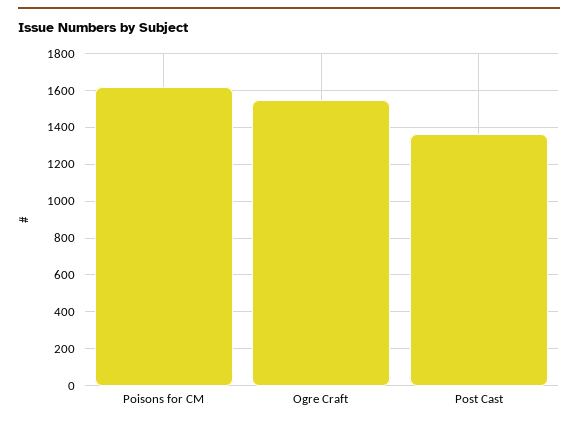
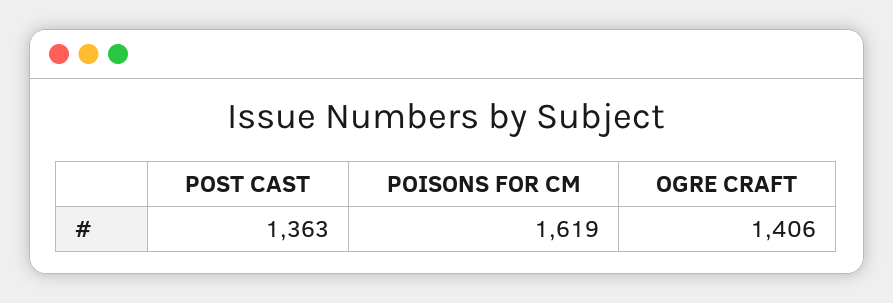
  {
    "Poisons for CM": 1619,
-   "Ogre Craft": 1550,
+   "Ogre Craft": 1406,
    "Post Cast": 1363
  }

